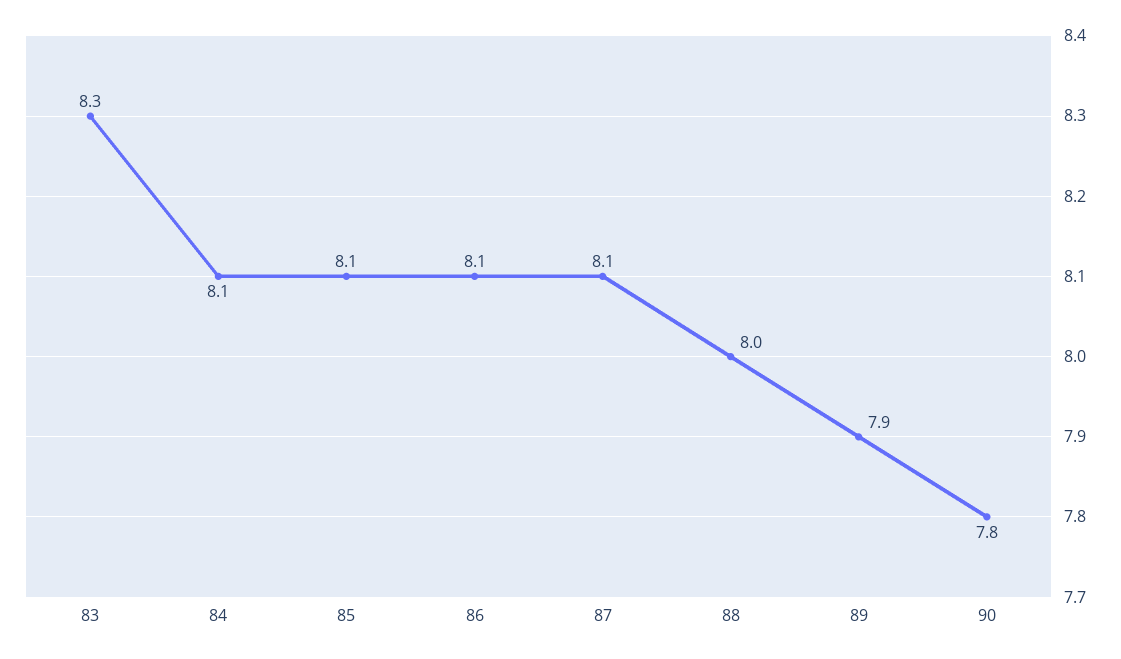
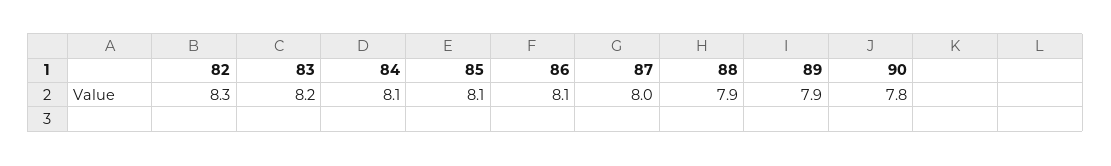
  {
-   "83": 8.3,
+   "83": 8.2,
    "84": 8.1,
    "85": 8.1,
    "86": 8.1,
-   "87": 8.1,
+   "87": 8,
-   "88": 8,
+   "88": 7.9,
    "89": 7.9,
-   "90": 7.8
+   "90": 7.8,
+   "82": 8.3
  }

